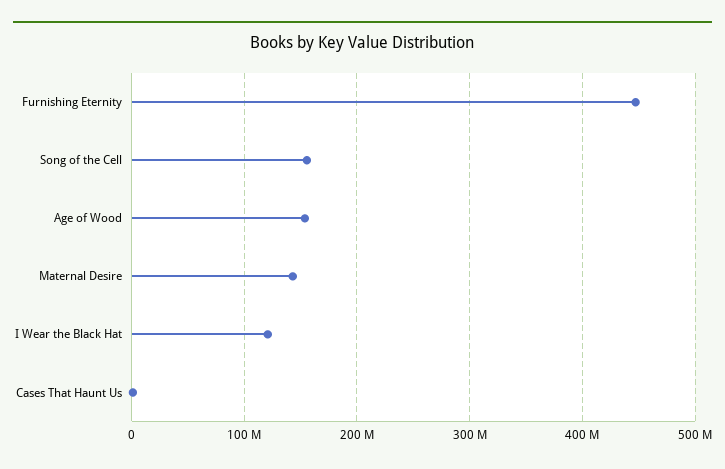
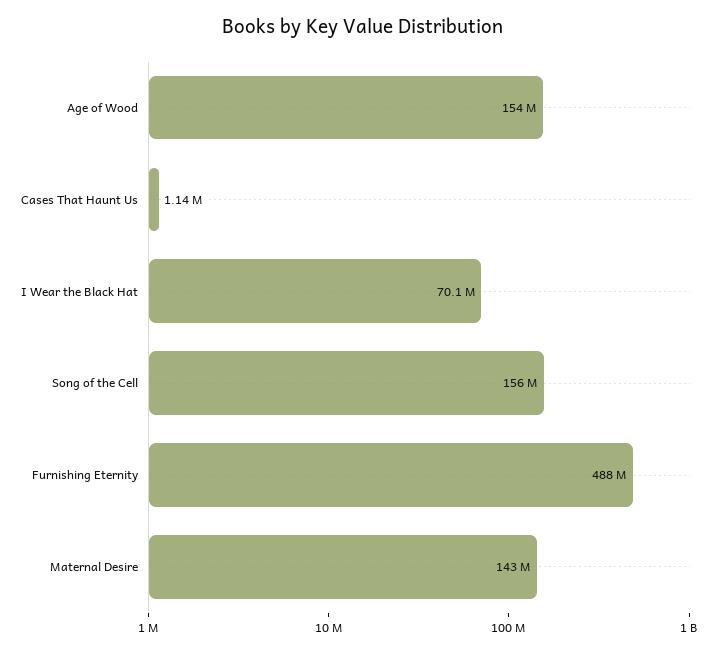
  {
-   "Furnishing Eternity": 450000000,
+   "Furnishing Eternity": 488000000,
    "Song of the Cell": 156000000,
    "Age of Wood": 154000000,
    "Maternal Desire": 143000000,
-   "I Wear the Black Hat": 120000000,
+   "I Wear the Black Hat": 70100000,
    "Cases That Haunt Us": 1140000
  }

